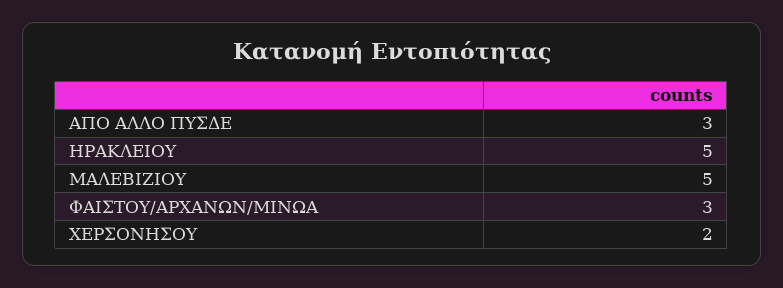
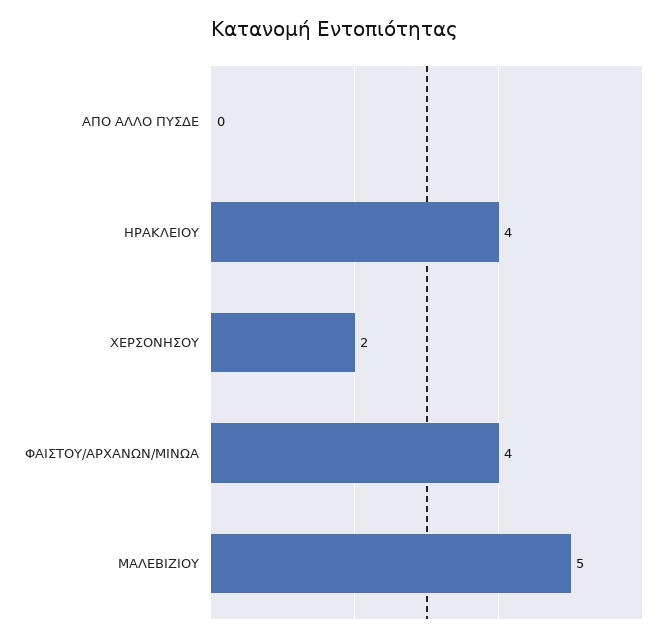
  {
-   "ΑΠΟ ΑΛΛΟ ΠΥΣΔΕ": 3,
+   "ΑΠΟ ΑΛΛΟ ΠΥΣΔΕ": 0,
-   "ΗΡΑΚΛΕΙΟΥ": 5,
+   "ΗΡΑΚΛΕΙΟΥ": 4,
    "ΜΑΛΕΒΙΖΙΟΥ": 5,
-   "ΦΑΙΣΤΟΥ/ΑΡΧΑΝΩΝ/ΜΙΝΩΑ": 3,
+   "ΦΑΙΣΤΟΥ/ΑΡΧΑΝΩΝ/ΜΙΝΩΑ": 4,
    "ΧΕΡΣΟΝΗΣΟΥ": 2
  }

